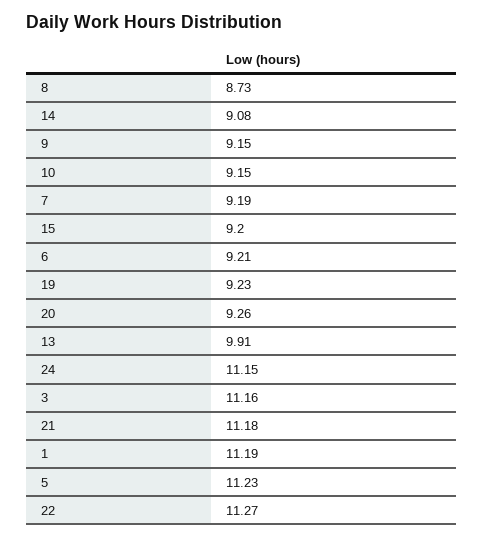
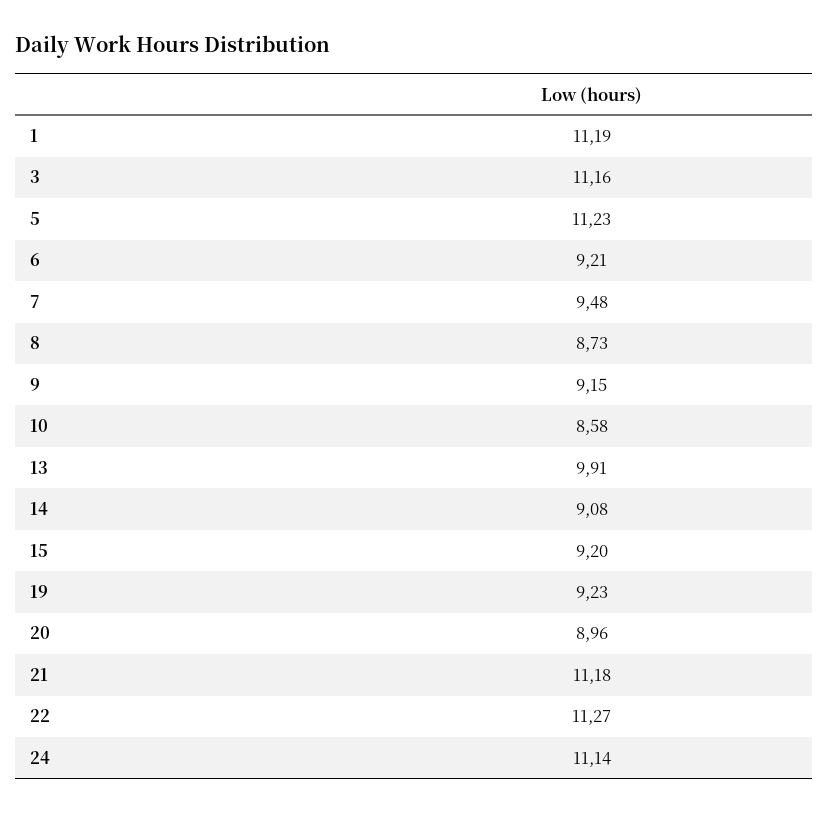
  {
    "8": 8.73,
    "14": 9.08,
    "9": 9.15,
-   "10": 9.15,
+   "10": 8.58,
-   "7": 9.19,
+   "7": 9.48,
    "15": 9.2,
    "6": 9.21,
    "19": 9.23,
-   "20": 9.26,
+   "20": 8.96,
    "13": 9.91,
-   "24": 11.15,
+   "24": 11.14,
    "3": 11.16,
    "21": 11.18,
    "1": 11.19,
    "5": 11.23,
    "22": 11.27
  }

